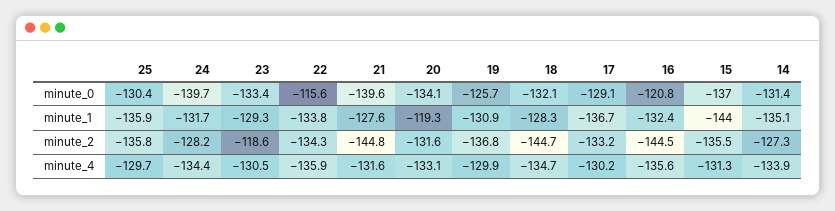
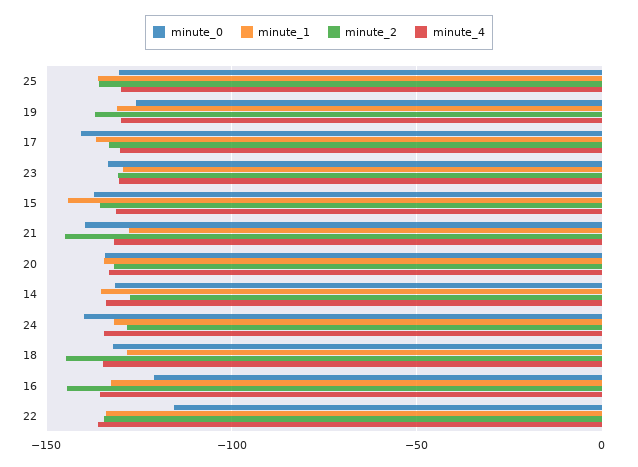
  {
    "minute_0": {
      "25": -130.4,
      "24": -139.7,
      "23": -133.4,
      "22": -115.6,
      "21": -139.6,
      "20": -134.1,
      "19": -125.7,
      "18": -132.1,
-     "17": -129.1,
+     "17": -140,
      "16": -120.8,
      "15": -137,
      "14": -131.4
    },
    "minute_1": {
      "25": -135.9,
      "24": -131.7,
      "23": -129.3,
      "22": -133.8,
      "21": -127.6,
-     "20": -119.3,
+     "20": -135,
      "19": -130.9,
      "18": -128.3,
      "17": -136.7,
      "16": -132.4,
      "15": -144,
      "14": -135.1
    },
    "minute_2": {
      "25": -135.8,
      "24": -128.2,
-     "23": -118.6,
+     "23": -130,
      "22": -134.3,
      "21": -144.8,
      "20": -131.6,
      "19": -136.8,
      "18": -144.7,
      "17": -133.2,
      "16": -144.5,
      "15": -135.5,
      "14": -127.3
    },
    "minute_4": {
      "25": -129.7,
      "24": -134.4,
      "23": -130.5,
      "22": -135.9,
      "21": -131.6,
      "20": -133.1,
      "19": -129.9,
      "18": -134.7,
      "17": -130.2,
      "16": -135.6,
      "15": -131.3,
      "14": -133.9
    }
  }

